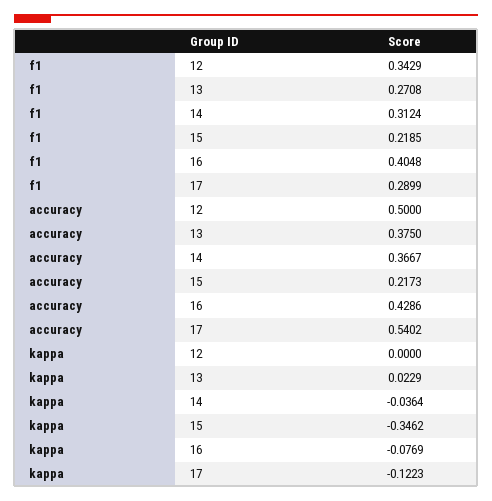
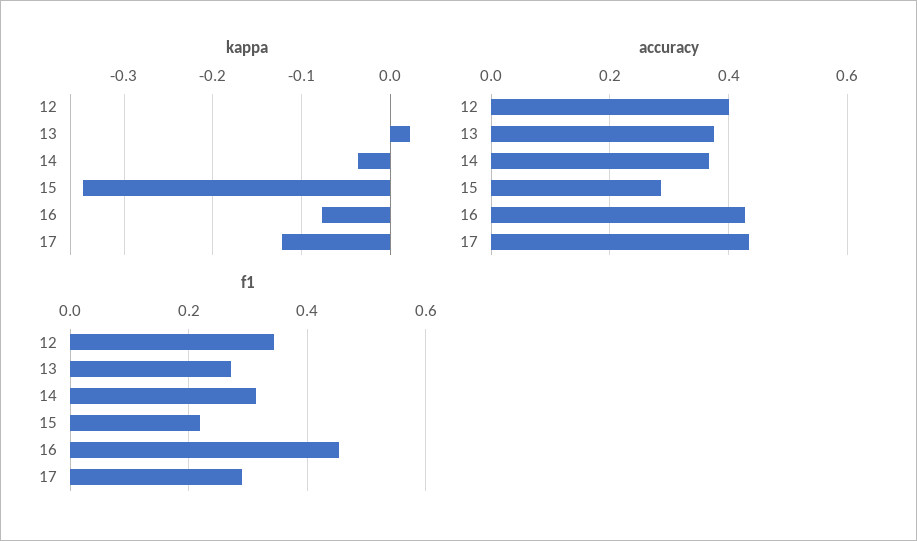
  {
    "f1": {
      "12": 0.3429,
      "13": 0.2708,
      "14": 0.3124,
      "15": 0.2185,
-     "16": 0.4048,
+     "16": 0.46,
      "17": 0.2899
    },
    "accuracy": {
-     "12": 0.5,
+     "12": 0.4,
      "13": 0.375,
      "14": 0.3667,
-     "15": 0.2173,
+     "15": 0.28,
      "16": 0.4286,
-     "17": 0.5402
+     "17": 0.44
    },
    "kappa": {
      "12": 0,
      "13": 0.0229,
      "14": -0.0364,
      "15": -0.3462,
      "16": -0.0769,
      "17": -0.1223
    }
  }

